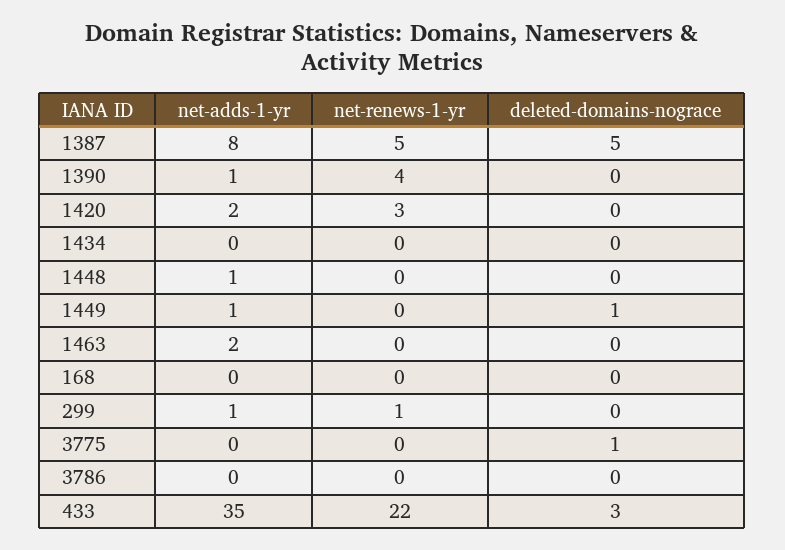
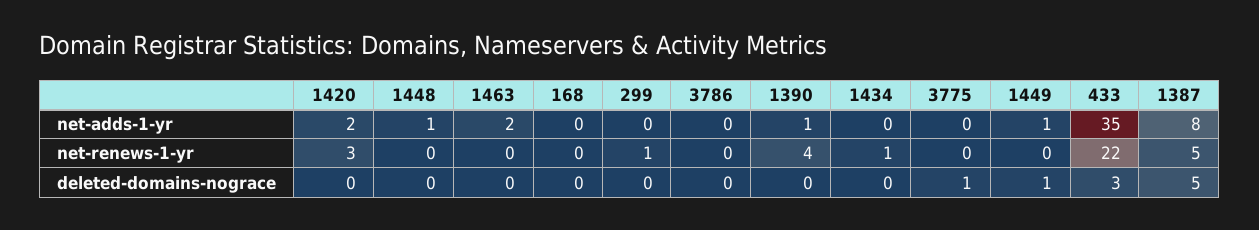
  {
    "net-adds-1-yr": {
      "1387": 8,
      "1390": 1,
      "1420": 2,
      "1434": 0,
      "1448": 1,
      "1449": 1,
      "1463": 2,
      "168": 0,
-     "299": 1,
+     "299": 0,
      "3775": 0,
      "3786": 0,
      "433": 35
    },
    "net-renews-1-yr": {
      "1387": 5,
      "1390": 4,
      "1420": 3,
-     "1434": 0,
+     "1434": 1,
      "1448": 0,
      "1449": 0,
      "1463": 0,
      "168": 0,
      "299": 1,
      "3775": 0,
      "3786": 0,
      "433": 22
    },
    "deleted-domains-nograce": {
      "1387": 5,
      "1390": 0,
      "1420": 0,
      "1434": 0,
      "1448": 0,
      "1449": 1,
      "1463": 0,
      "168": 0,
      "299": 0,
      "3775": 1,
      "3786": 0,
      "433": 3
    }
  }

